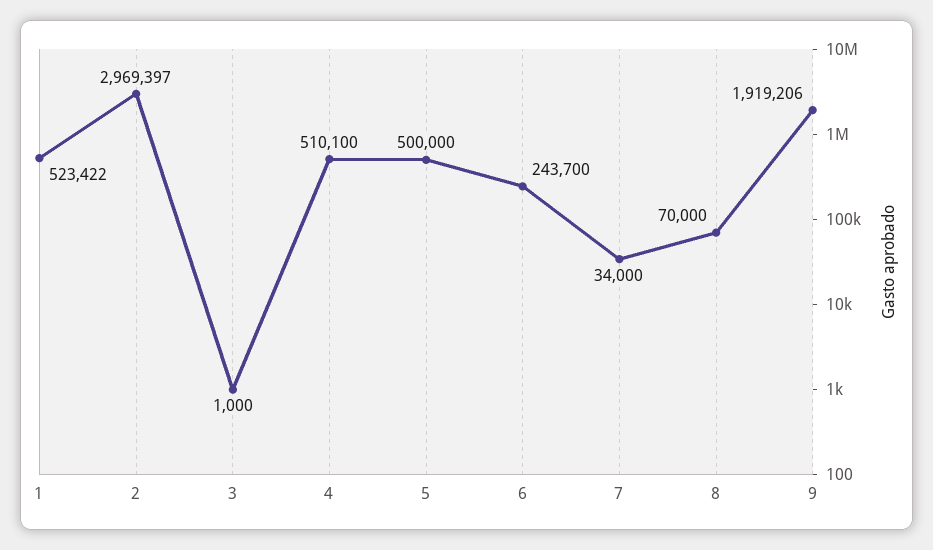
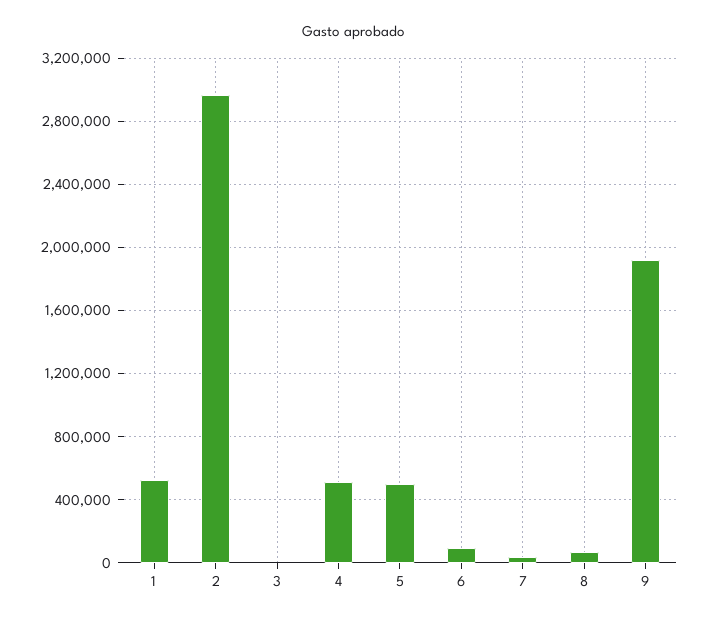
  {
    "1": 523422,
    "2": 2969397,
    "3": 1000,
    "4": 510100,
    "5": 500000,
-   "6": 243700,
+   "6": 100000,
    "7": 34000,
    "8": 70000,
    "9": 1919206
  }

